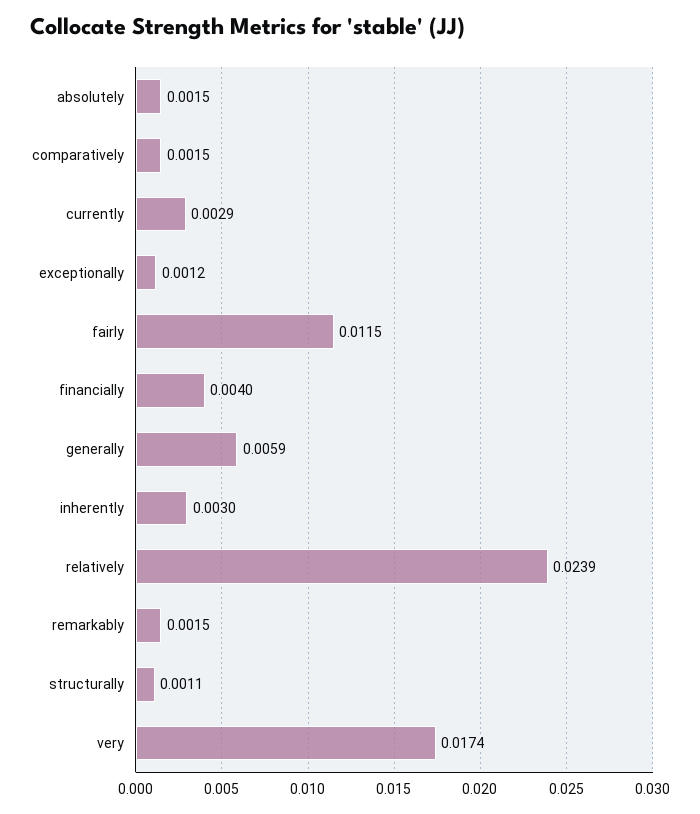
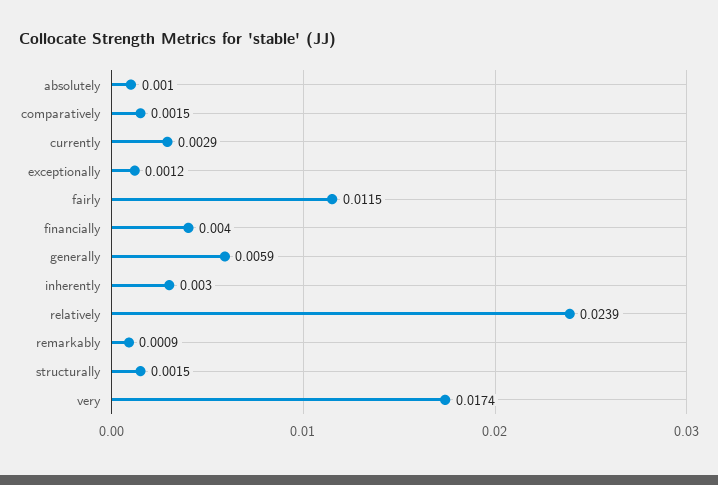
  {
-   "absolutely": 0.0015,
+   "absolutely": 0.001,
    "comparatively": 0.0015,
    "currently": 0.0029,
    "exceptionally": 0.0012,
    "fairly": 0.0115,
    "financially": 0.004,
    "generally": 0.0059,
    "inherently": 0.003,
    "relatively": 0.0239,
-   "remarkably": 0.0015,
+   "remarkably": 0.0009,
-   "structurally": 0.0011,
+   "structurally": 0.0015,
    "very": 0.0174
  }

